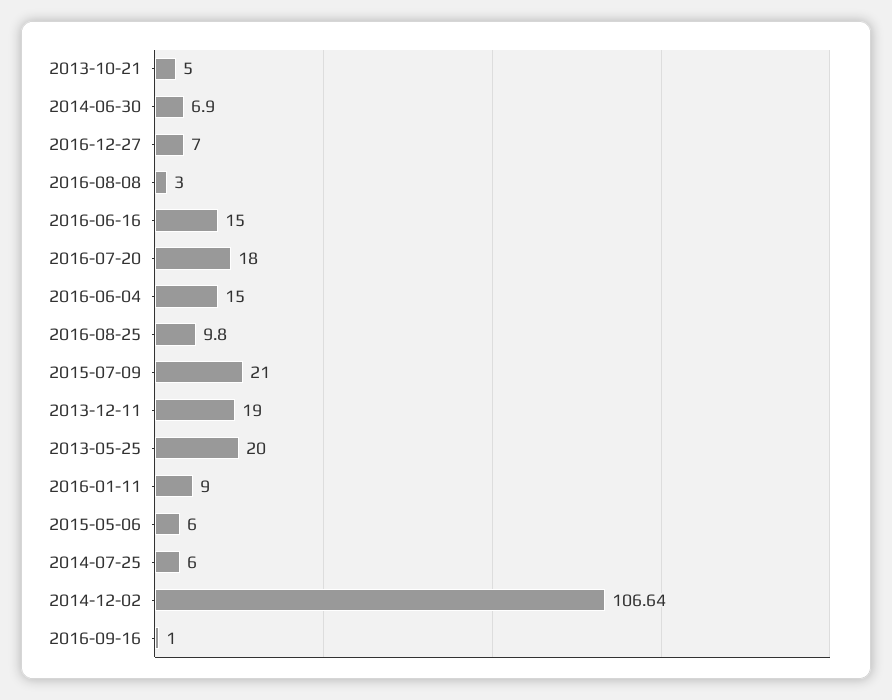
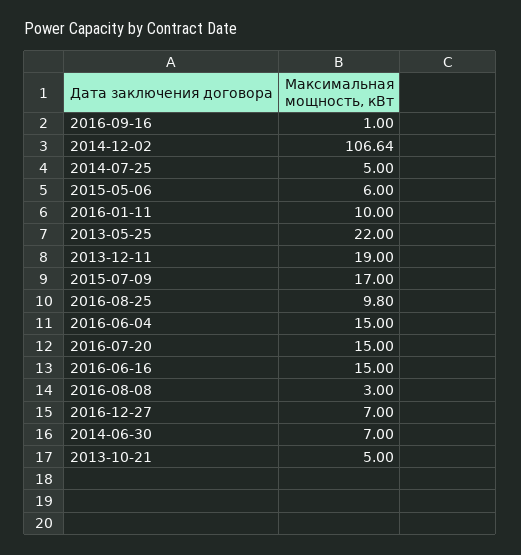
  {
    "2013-10-21": 5,
-   "2014-06-30": 6.9,
+   "2014-06-30": 7,
    "2016-12-27": 7,
    "2016-08-08": 3,
    "2016-06-16": 15,
-   "2016-07-20": 18,
+   "2016-07-20": 15,
    "2016-06-04": 15,
    "2016-08-25": 9.8,
-   "2015-07-09": 21,
+   "2015-07-09": 17,
    "2013-12-11": 19,
-   "2013-05-25": 20,
+   "2013-05-25": 22,
-   "2016-01-11": 9,
+   "2016-01-11": 10,
    "2015-05-06": 6,
-   "2014-07-25": 6,
+   "2014-07-25": 5,
    "2014-12-02": 106.64,
    "2016-09-16": 1
  }

